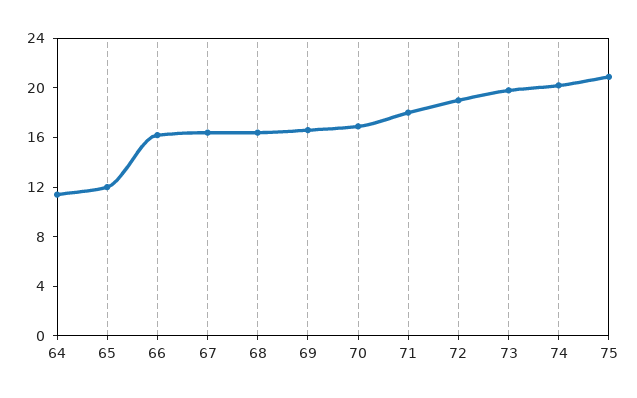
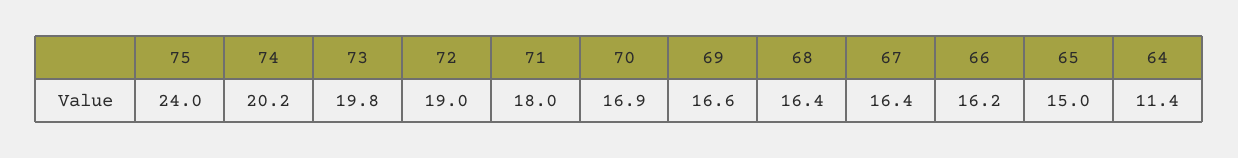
  {
    "64": 11.4,
-   "65": 12,
+   "65": 15,
    "66": 16.2,
    "67": 16.4,
    "68": 16.4,
    "69": 16.6,
    "70": 16.9,
    "71": 18,
    "72": 19,
    "73": 19.8,
    "74": 20.2,
-   "75": 21
+   "75": 24
  }

